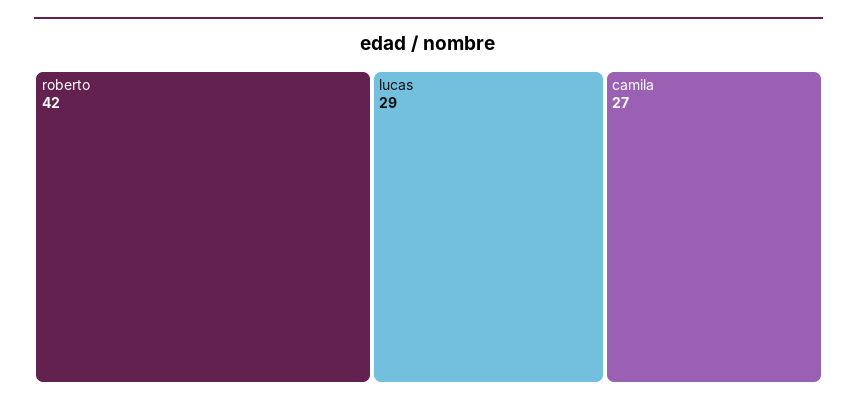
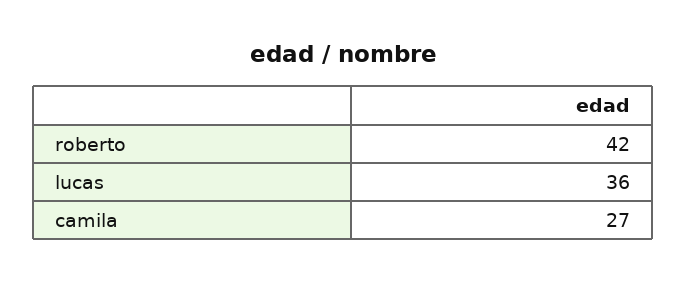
  {
    "roberto": 42,
-   "lucas": 29,
+   "lucas": 36,
    "camila": 27
  }

